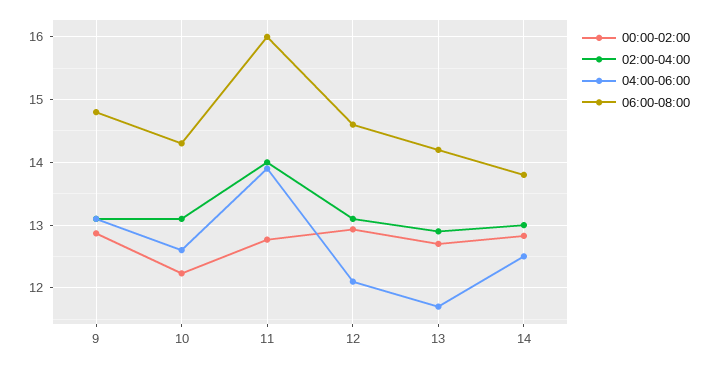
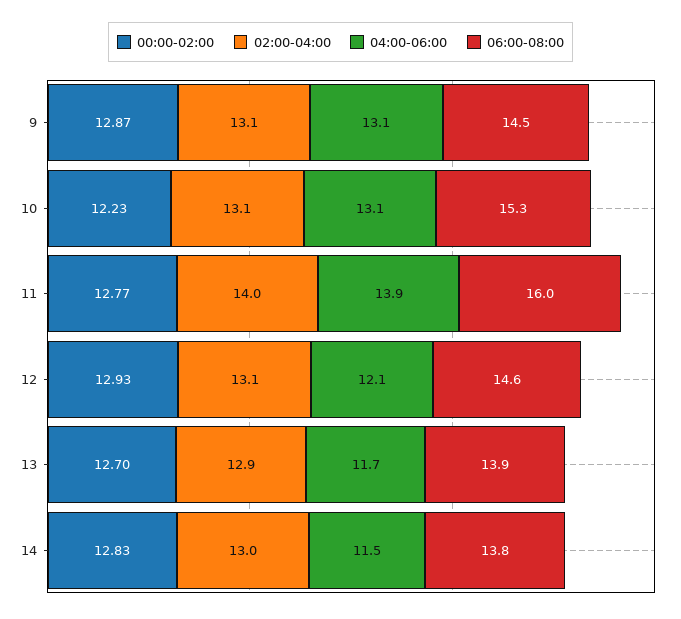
  {
    "00:00-02:00": {
      "9": 12.87,
      "10": 12.23,
      "11": 12.77,
      "12": 12.93,
      "13": 12.7,
      "14": 12.83
    },
    "02:00-04:00": {
      "9": 13.1,
      "10": 13.1,
      "11": 14,
      "12": 13.1,
      "13": 12.9,
      "14": 13
    },
    "04:00-06:00": {
      "9": 13.1,
-     "10": 12.6,
+     "10": 13.1,
      "11": 13.9,
      "12": 12.1,
      "13": 11.7,
-     "14": 12.5
+     "14": 11.5
    },
    "06:00-08:00": {
-     "9": 14.8,
+     "9": 14.5,
-     "10": 14.3,
+     "10": 15.3,
      "11": 16,
      "12": 14.6,
-     "13": 14.2,
+     "13": 13.9,
      "14": 13.8
    }
  }

